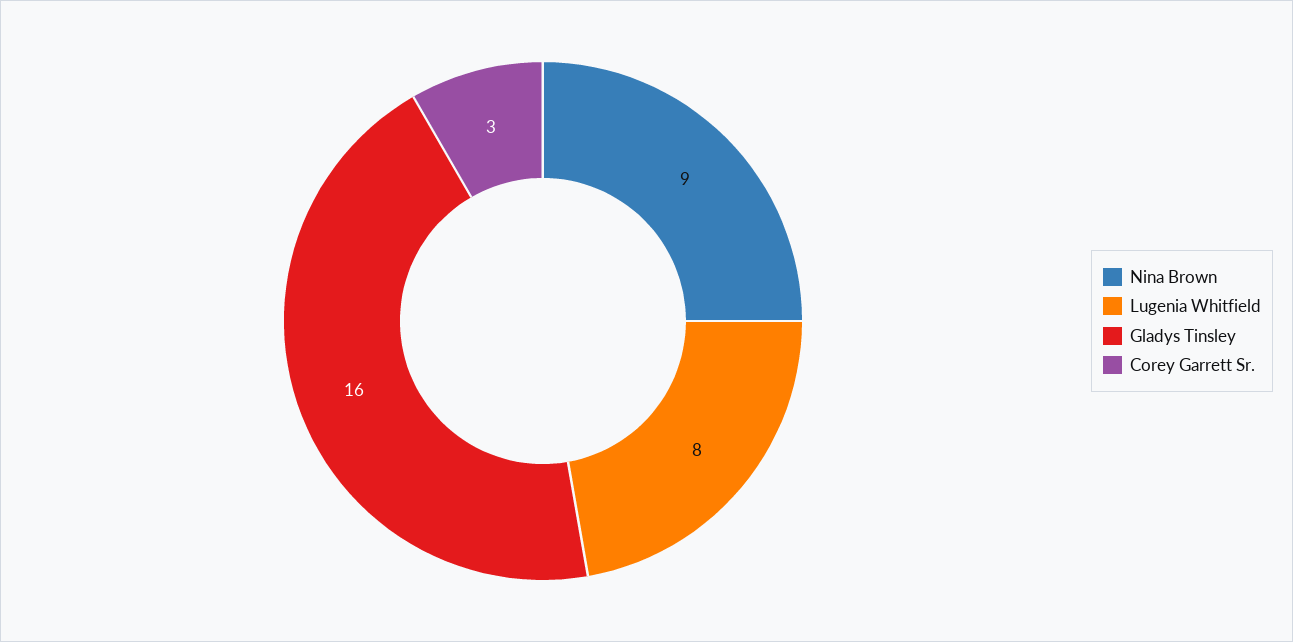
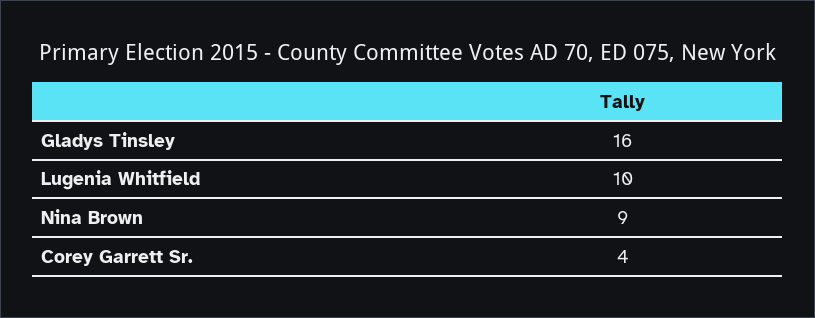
  {
    "Nina Brown": 9,
-   "Lugenia Whitfield": 8,
+   "Lugenia Whitfield": 10,
    "Gladys Tinsley": 16,
-   "Corey Garrett Sr.": 3
+   "Corey Garrett Sr.": 4
  }

